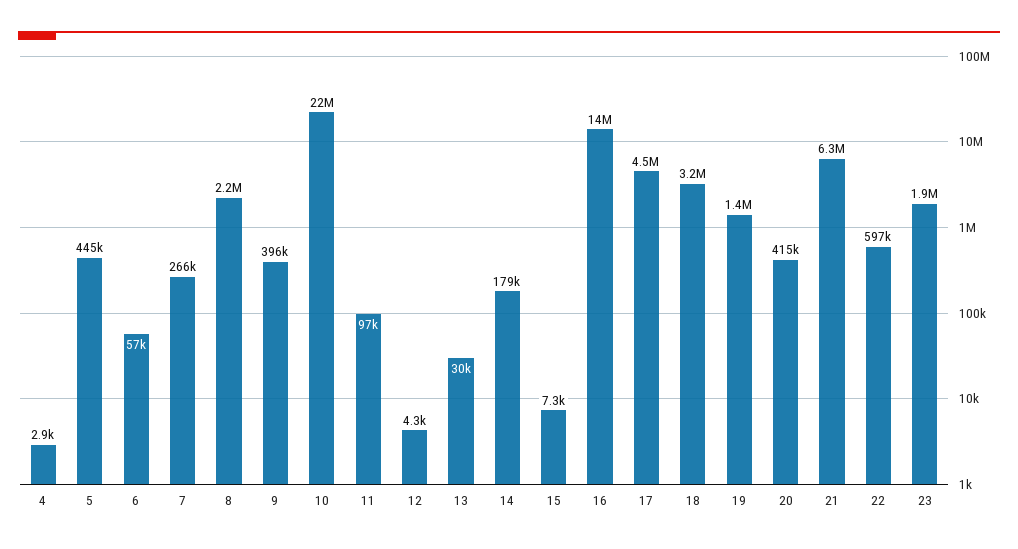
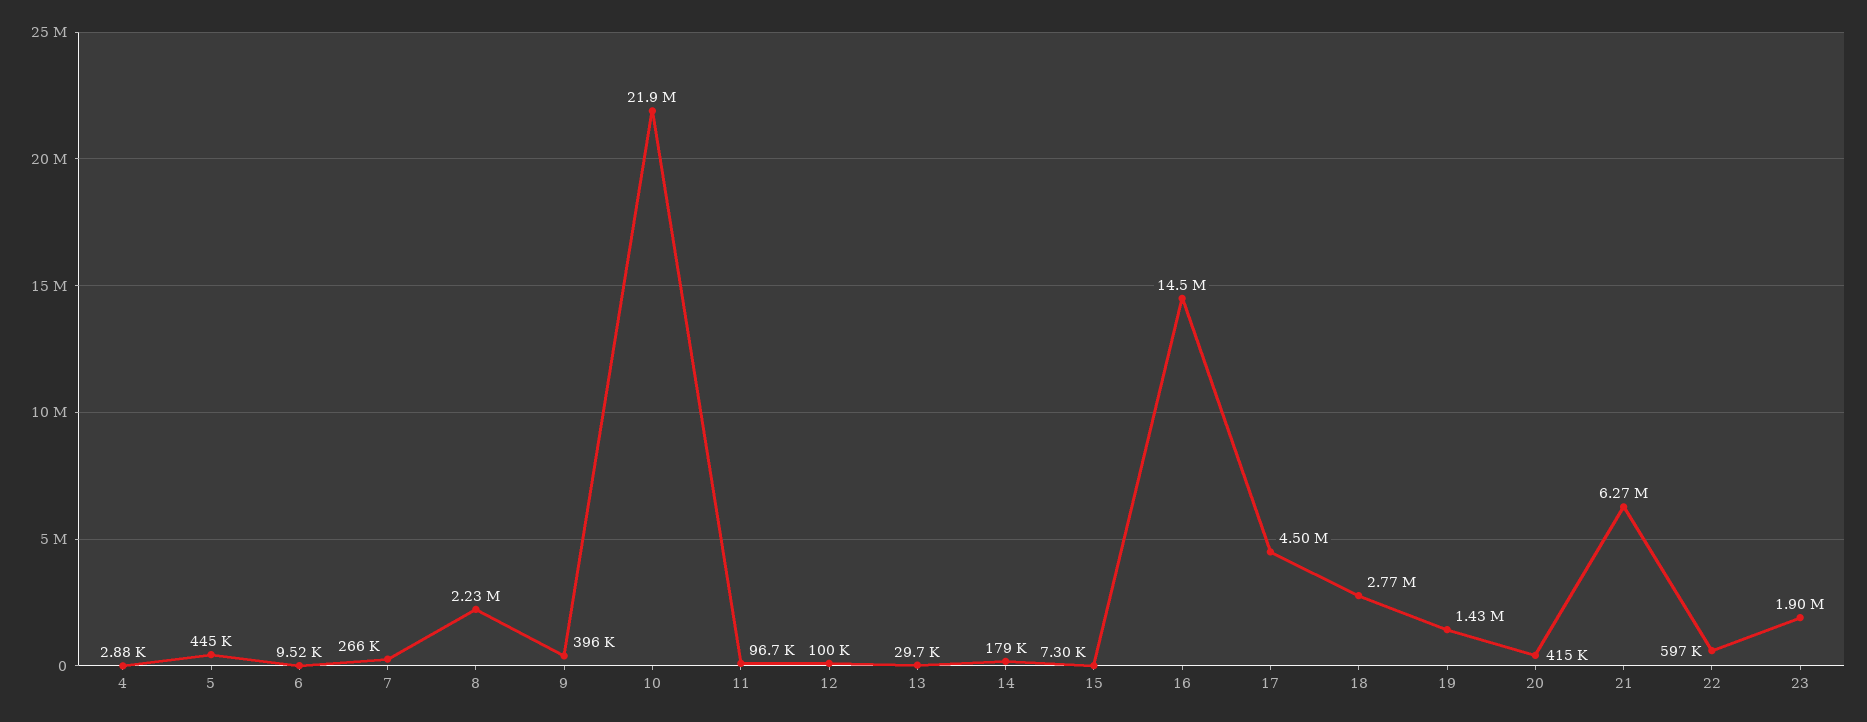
  {
    "4": 2880,
    "5": 445000,
-   "6": 57000,
+   "6": 9520,
    "7": 266000,
    "8": 2230000,
    "9": 396000,
    "10": 21900000,
    "11": 96700,
-   "12": 4300,
+   "12": 100000,
    "13": 29700,
    "14": 179000,
    "15": 7300,
    "16": 14500000,
    "17": 4500000,
-   "18": 3200000,
+   "18": 2770000,
    "19": 1430000,
    "20": 415000,
    "21": 6270000,
    "22": 597000,
    "23": 1900000
  }

